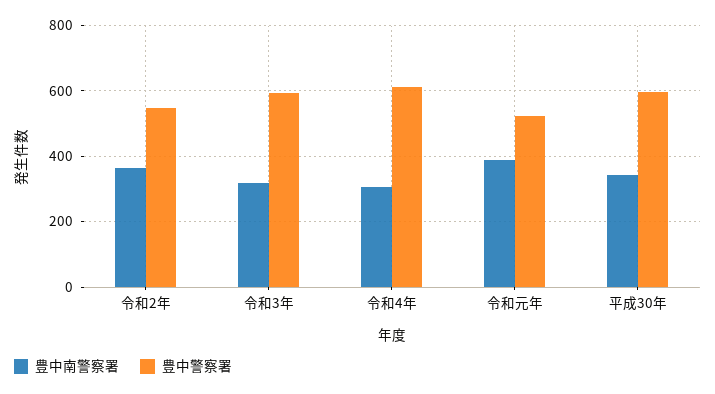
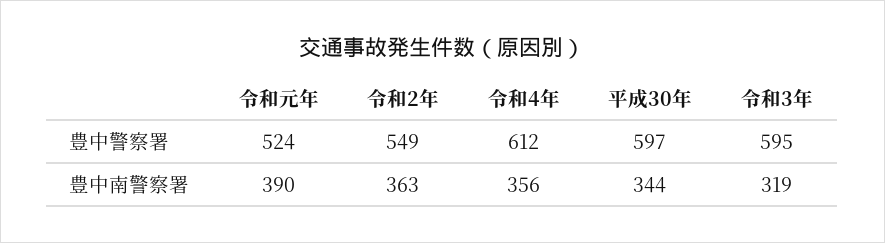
  {
    "豊中南警察署": {
      "令和2年": 363,
      "令和3年": 319,
-     "令和4年": 300,
+     "令和4年": 356,
      "令和元年": 390,
      "平成30年": 344
    },
    "豊中警察署": {
      "令和2年": 549,
      "令和3年": 595,
      "令和4年": 612,
      "令和元年": 524,
      "平成30年": 597
    }
  }

